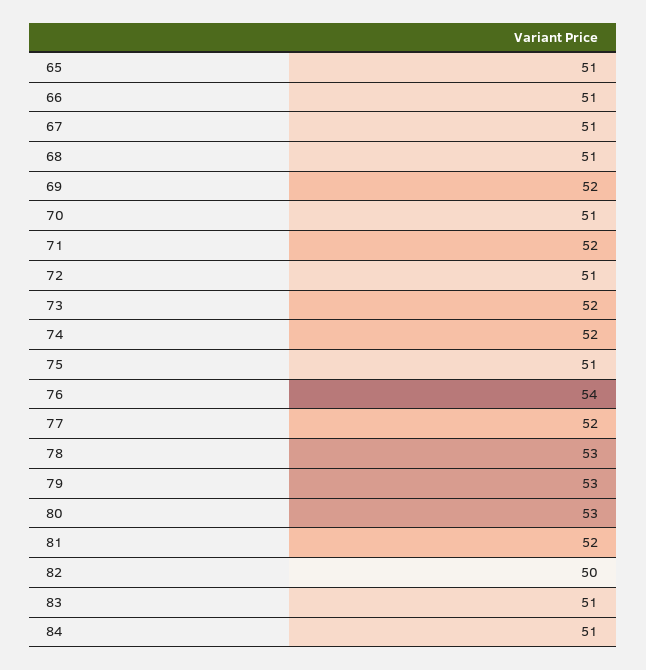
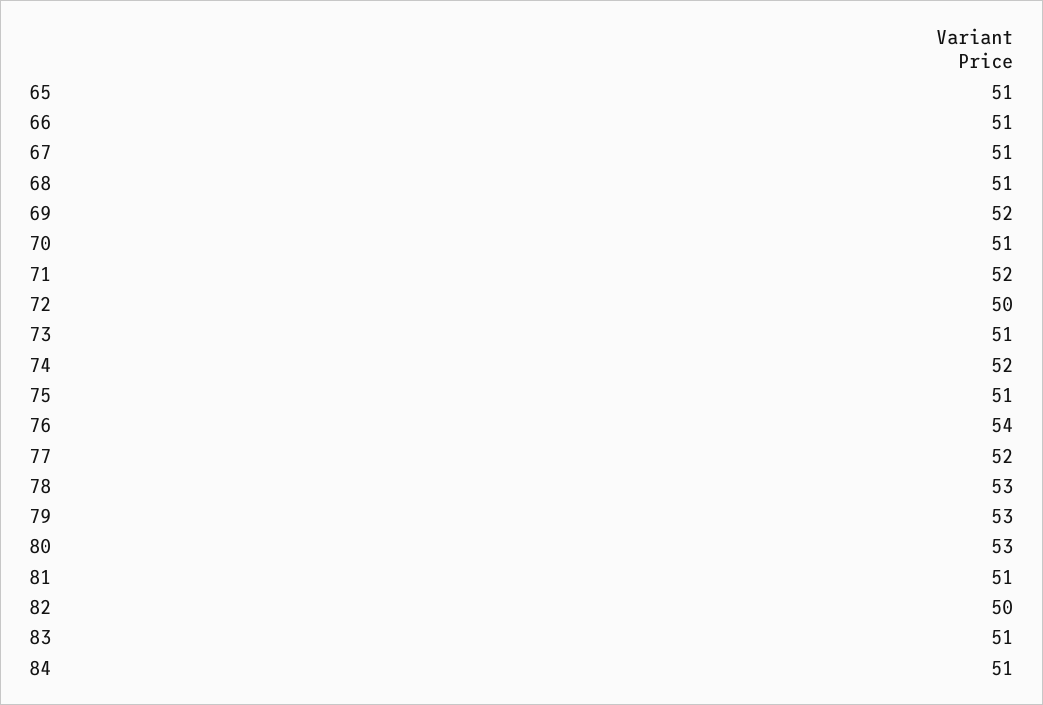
  {
    "65": 51,
    "66": 51,
    "67": 51,
    "68": 51,
    "69": 52,
    "70": 51,
    "71": 52,
-   "72": 51,
+   "72": 50,
-   "73": 52,
+   "73": 51,
    "74": 52,
    "75": 51,
    "76": 54,
    "77": 52,
    "78": 53,
    "79": 53,
    "80": 53,
-   "81": 52,
+   "81": 51,
    "82": 50,
    "83": 51,
    "84": 51
  }

